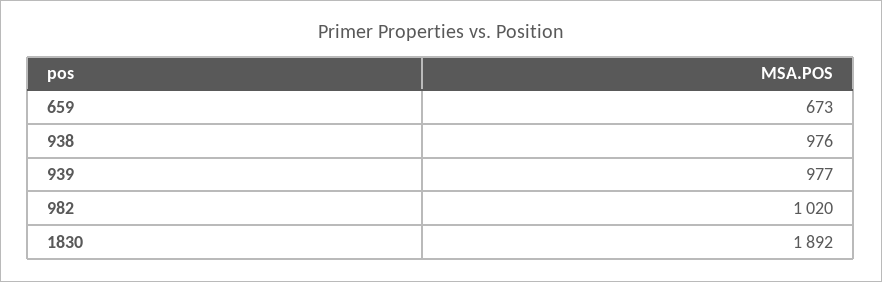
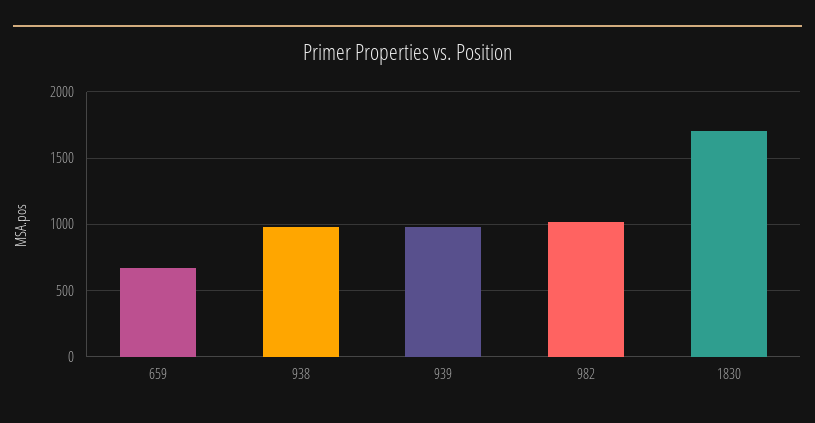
  {
    "659": 673,
    "938": 976,
    "939": 977,
    "982": 1020,
-   "1830": 1892
+   "1830": 1700
  }

